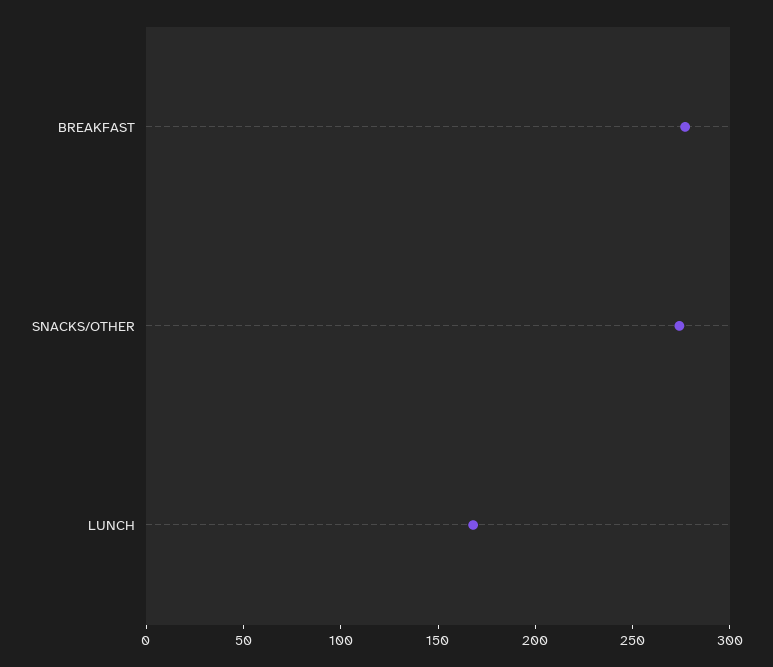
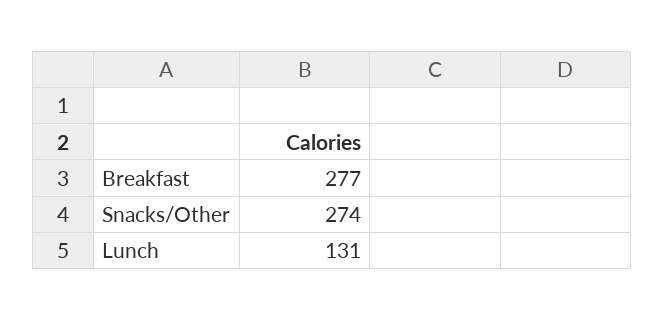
  {
    "BREAKFAST": 277,
    "SNACKS/OTHER": 274,
-   "LUNCH": 170
+   "LUNCH": 131
  }

